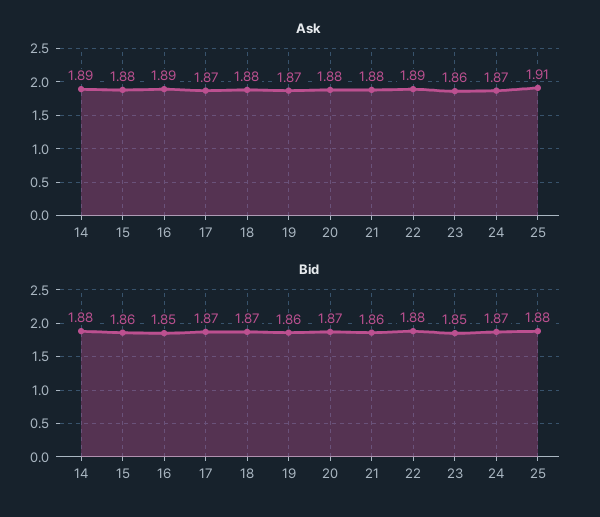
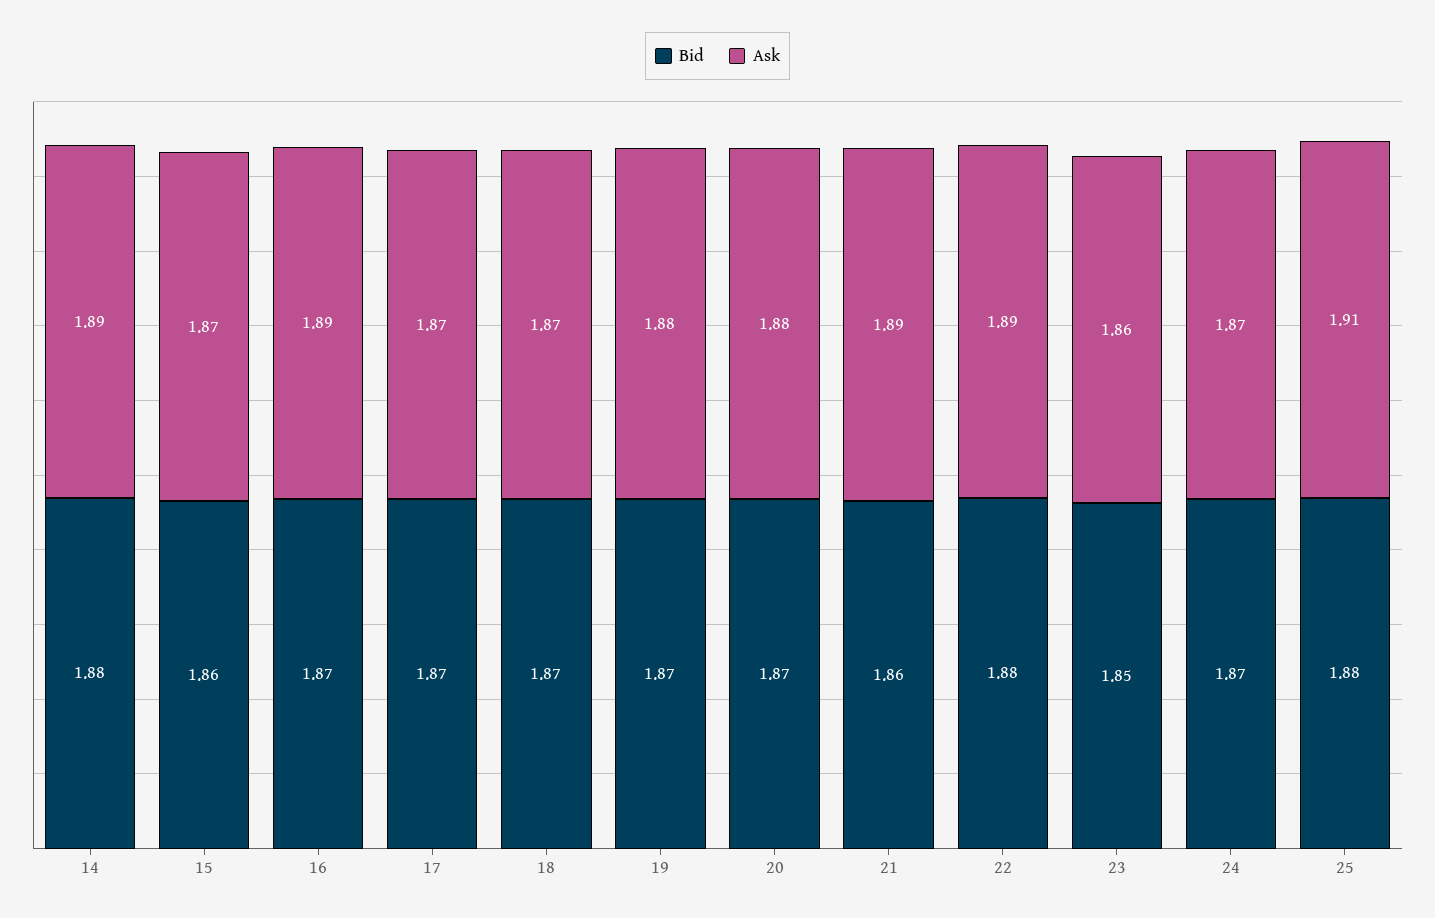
  {
    "Ask": {
      "14": 1.89,
-     "15": 1.88,
+     "15": 1.87,
      "16": 1.89,
      "17": 1.87,
-     "18": 1.88,
+     "18": 1.87,
-     "19": 1.87,
+     "19": 1.88,
      "20": 1.88,
-     "21": 1.88,
+     "21": 1.89,
      "22": 1.89,
      "23": 1.86,
      "24": 1.87,
      "25": 1.91
    },
    "Bid": {
      "14": 1.88,
      "15": 1.86,
-     "16": 1.85,
+     "16": 1.87,
      "17": 1.87,
      "18": 1.87,
-     "19": 1.86,
+     "19": 1.87,
      "20": 1.87,
      "21": 1.86,
      "22": 1.88,
      "23": 1.85,
      "24": 1.87,
      "25": 1.88
    }
  }

